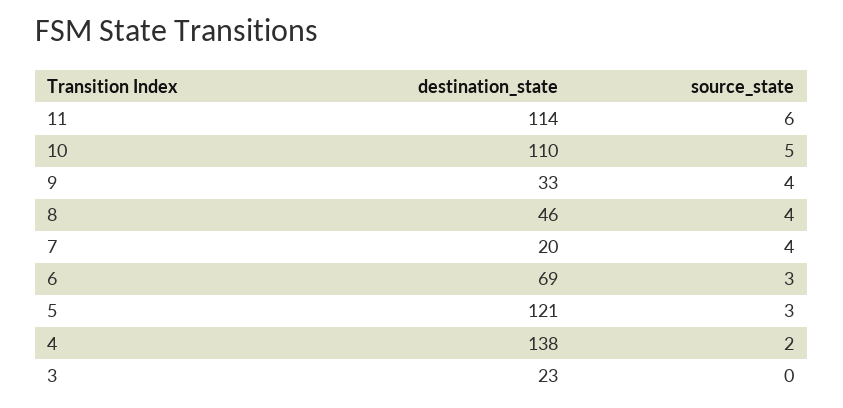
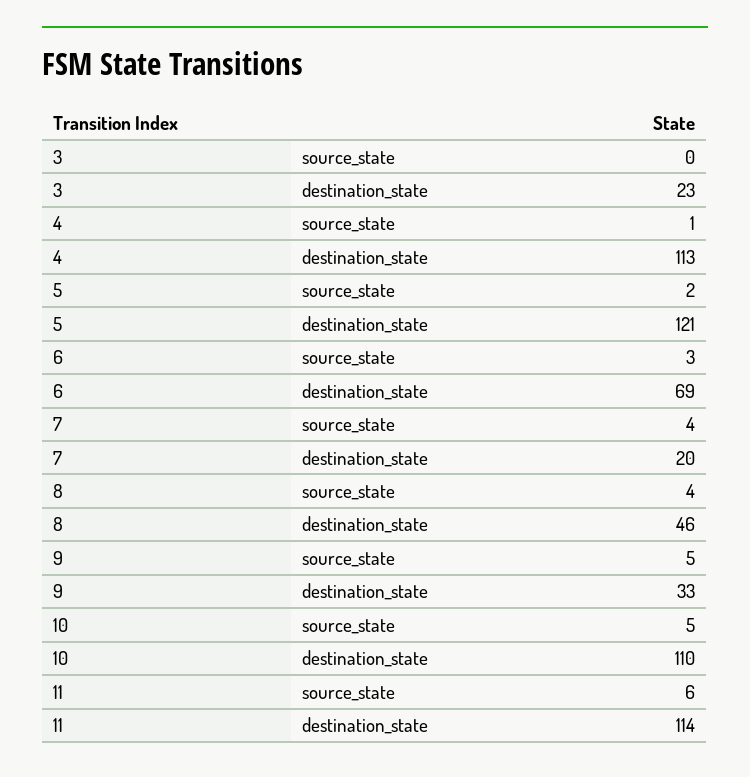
  {
    "destination_state": {
      "11": 114,
      "10": 110,
      "9": 33,
      "8": 46,
      "7": 20,
      "6": 69,
      "5": 121,
-     "4": 138,
+     "4": 113,
      "3": 23
    },
    "source_state": {
      "11": 6,
      "10": 5,
-     "9": 4,
+     "9": 5,
      "8": 4,
      "7": 4,
      "6": 3,
-     "5": 3,
+     "5": 2,
-     "4": 2,
+     "4": 1,
      "3": 0
    }
  }

